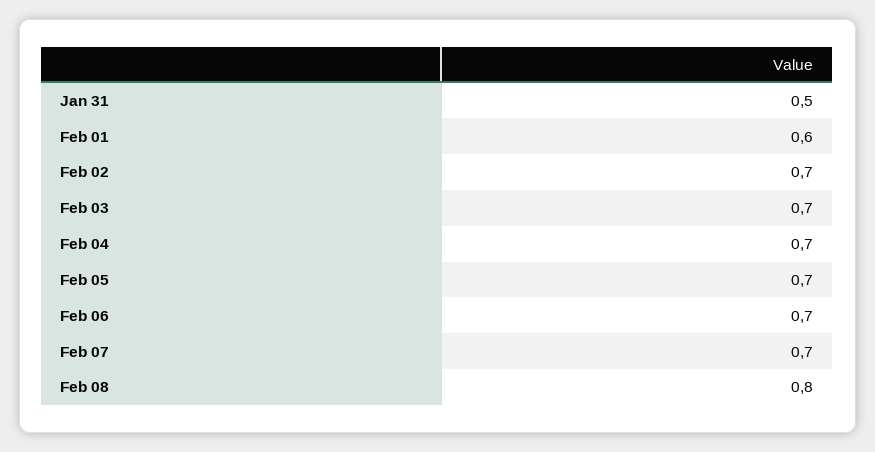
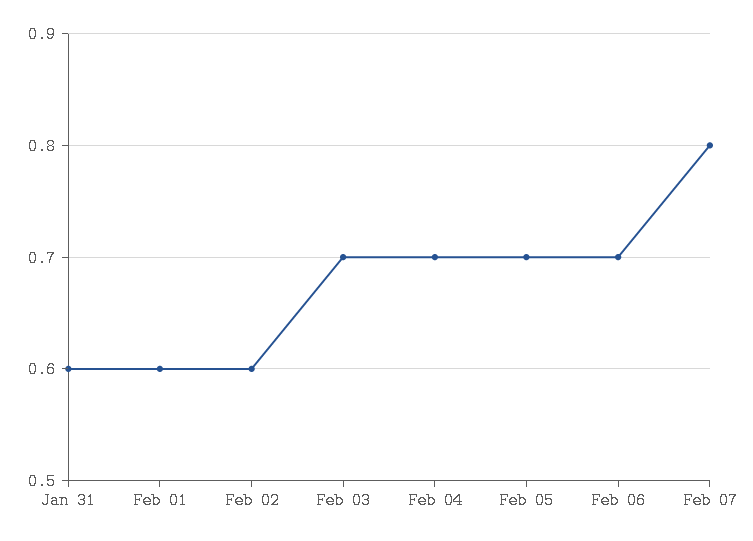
  {
-   "Jan 31": 0.5,
+   "Jan 31": 0.6,
    "Feb 01": 0.6,
-   "Feb 02": 0.7,
+   "Feb 02": 0.6,
    "Feb 03": 0.7,
    "Feb 04": 0.7,
    "Feb 05": 0.7,
    "Feb 06": 0.7,
-   "Feb 07": 0.7,
+   "Feb 07": 0.8
-   "Feb 08": 0.8
  }

